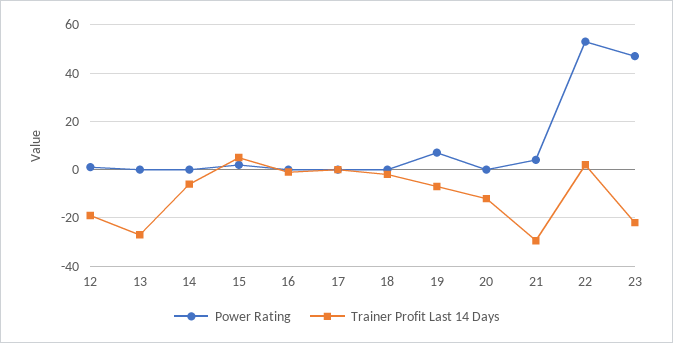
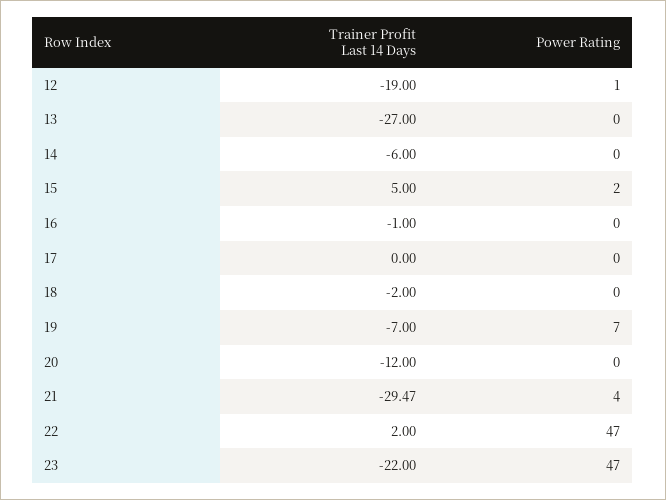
  {
    "Power Rating": {
      "12": 1,
      "13": 0,
      "14": 0,
      "15": 2,
      "16": 0,
      "17": 0,
      "18": 0,
      "19": 7,
      "20": 0,
      "21": 4,
-     "22": 52.5,
+     "22": 47,
      "23": 47
    },
    "Trainer Profit Last 14 Days": {
      "12": -19,
      "13": -27,
      "14": -6,
      "15": 5,
      "16": -1,
      "17": 0,
      "18": -2,
      "19": -7,
      "20": -12,
      "21": -29.47,
      "22": 2,
      "23": -22
    }
  }

